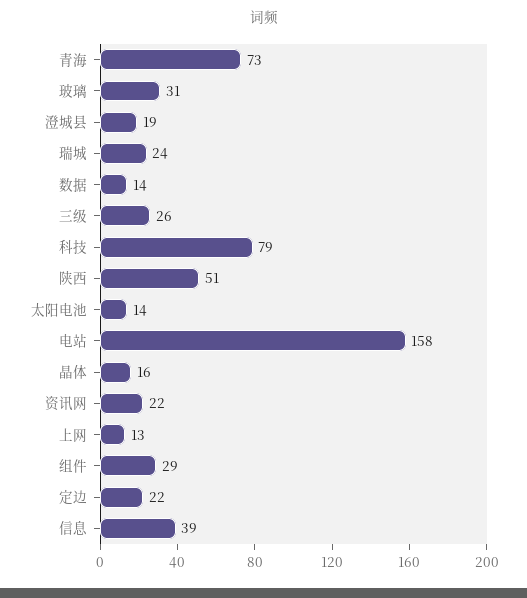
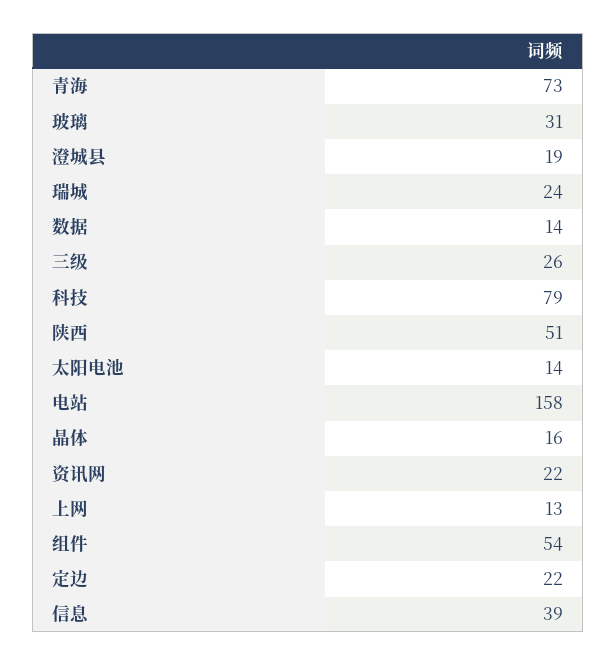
  {
    "青海": 73,
    "玻璃": 31,
    "澄城县": 19,
    "瑞城": 24,
    "数据": 14,
    "三级": 26,
    "科技": 79,
    "陕西": 51,
    "太阳电池": 14,
    "电站": 158,
    "晶体": 16,
    "资讯网": 22,
    "上网": 13,
-   "组件": 29,
+   "组件": 54,
    "定边": 22,
    "信息": 39
  }

